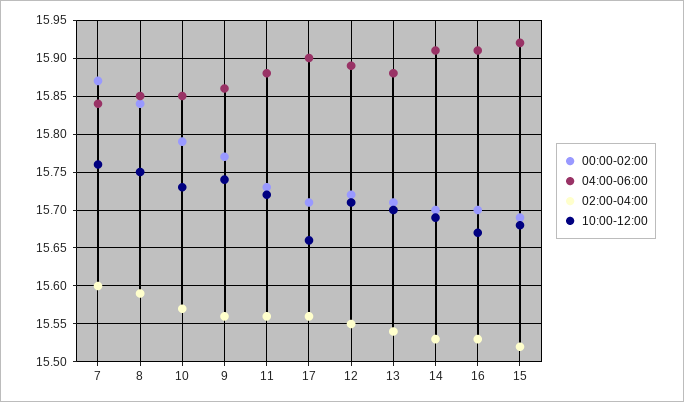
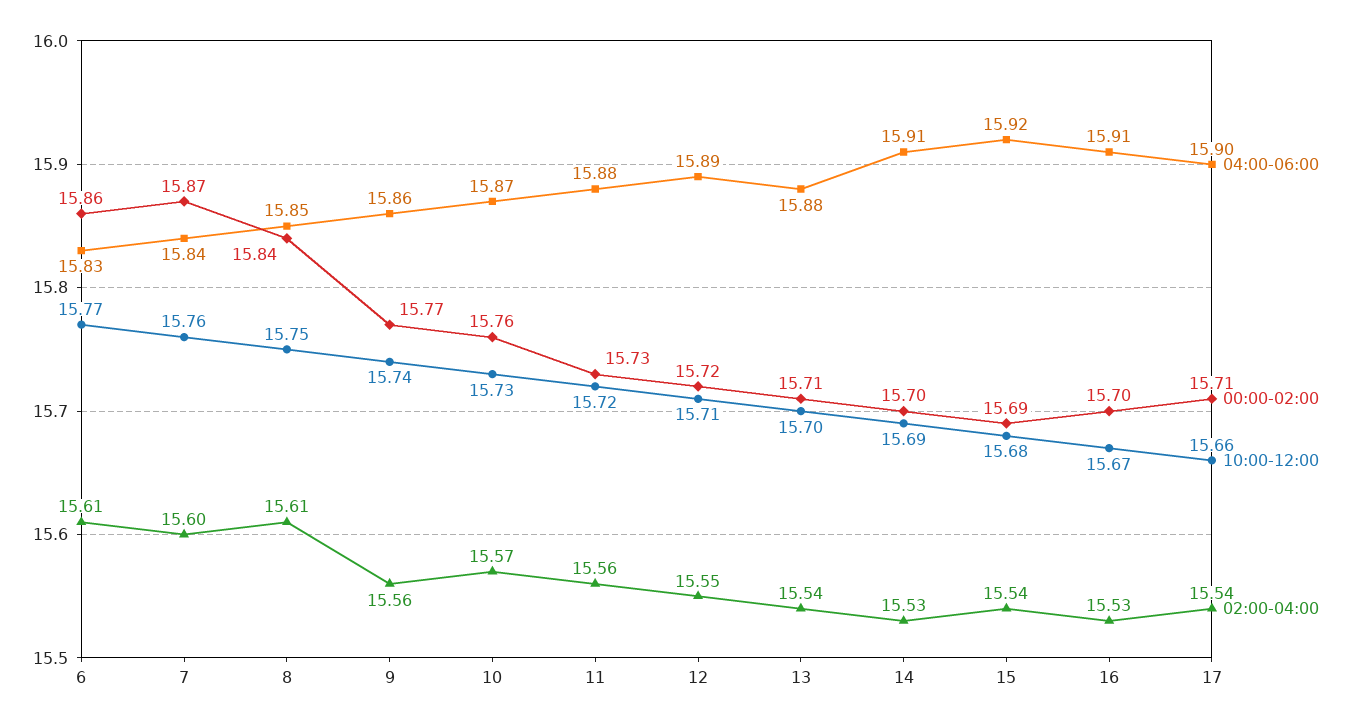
  {
    "00:00-02:00": {
      "7": 15.87,
      "8": 15.84,
-     "10": 15.79,
+     "10": 15.76,
      "9": 15.77,
      "11": 15.73,
      "17": 15.71,
      "12": 15.72,
      "13": 15.71,
      "14": 15.7,
      "16": 15.7,
-     "15": 15.69
+     "15": 15.69,
+     "6": 15.86
    },
    "04:00-06:00": {
      "7": 15.84,
      "8": 15.85,
-     "10": 15.85,
+     "10": 15.87,
      "9": 15.86,
      "11": 15.88,
      "17": 15.9,
      "12": 15.89,
      "13": 15.88,
      "14": 15.91,
      "16": 15.91,
-     "15": 15.92
+     "15": 15.92,
+     "6": 15.83
    },
    "02:00-04:00": {
      "7": 15.6,
-     "8": 15.59,
+     "8": 15.61,
      "10": 15.57,
      "9": 15.56,
      "11": 15.56,
-     "17": 15.56,
+     "17": 15.54,
      "12": 15.55,
      "13": 15.54,
      "14": 15.53,
      "16": 15.53,
-     "15": 15.52
+     "15": 15.54,
+     "6": 15.61
    },
    "10:00-12:00": {
      "7": 15.76,
      "8": 15.75,
      "10": 15.73,
      "9": 15.74,
      "11": 15.72,
      "17": 15.66,
      "12": 15.71,
      "13": 15.7,
      "14": 15.69,
      "16": 15.67,
-     "15": 15.68
+     "15": 15.68,
+     "6": 15.77
    }
  }

